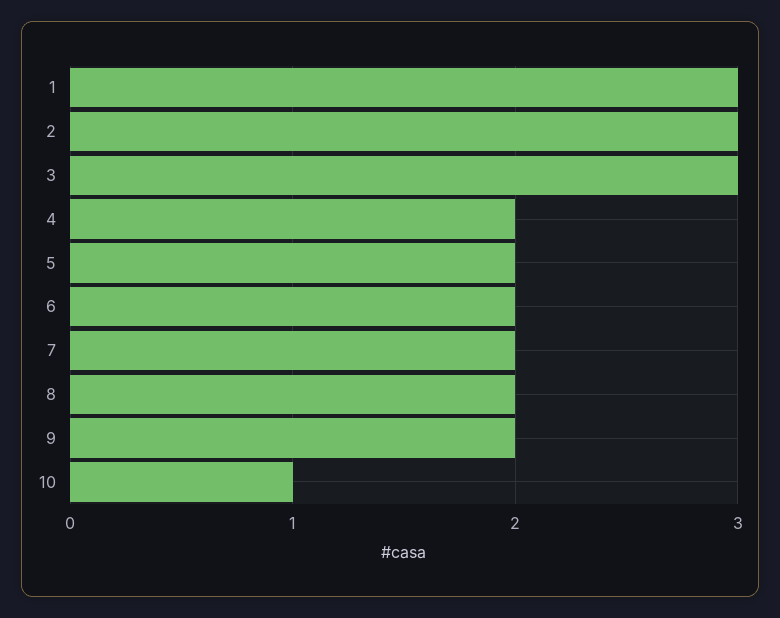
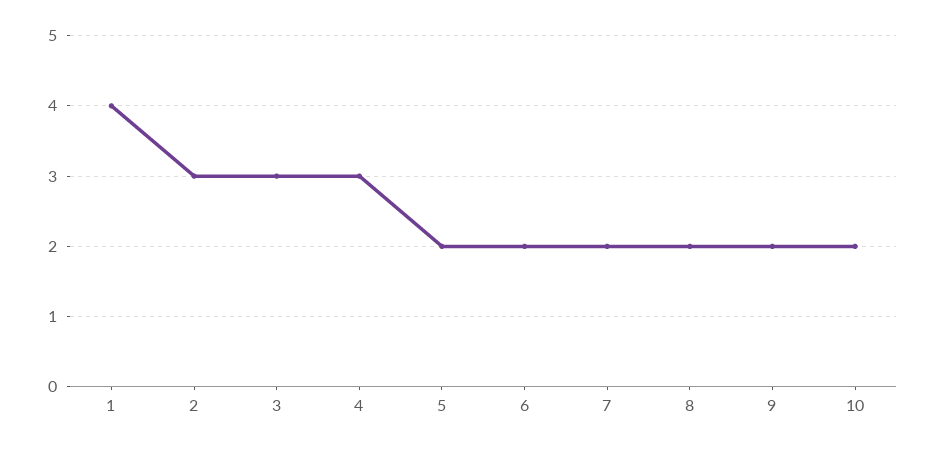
  {
-   "1": 3,
+   "1": 4,
    "2": 3,
    "3": 3,
-   "4": 2,
+   "4": 3,
    "5": 2,
    "6": 2,
    "7": 2,
    "8": 2,
    "9": 2,
-   "10": 1
+   "10": 2
  }

